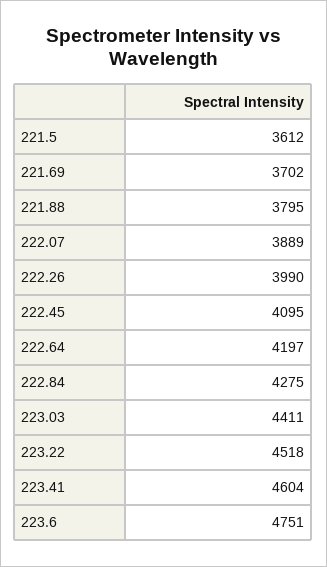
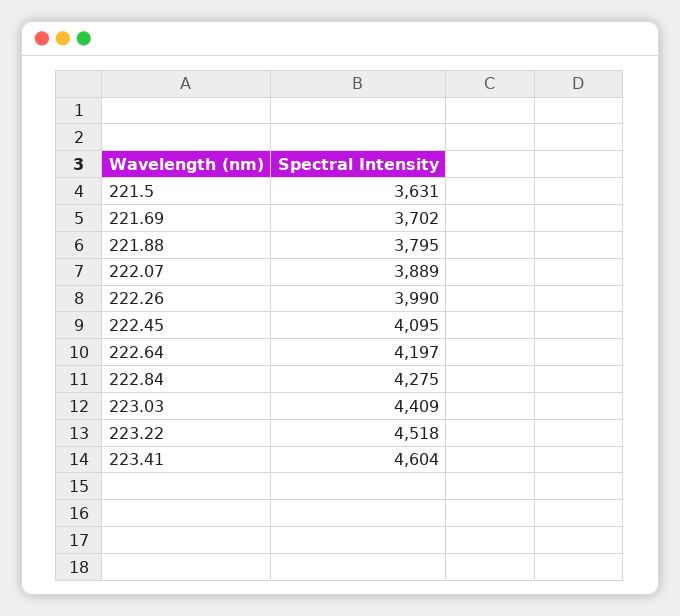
  {
-   "221.5": 3612,
+   "221.5": 3631,
    "221.69": 3702,
    "221.88": 3795,
    "222.07": 3889,
    "222.26": 3990,
    "222.45": 4095,
    "222.64": 4197,
    "222.84": 4275,
-   "223.03": 4411,
+   "223.03": 4409,
    "223.22": 4518,
-   "223.41": 4604,
+   "223.41": 4604
-   "223.6": 4751
  }

